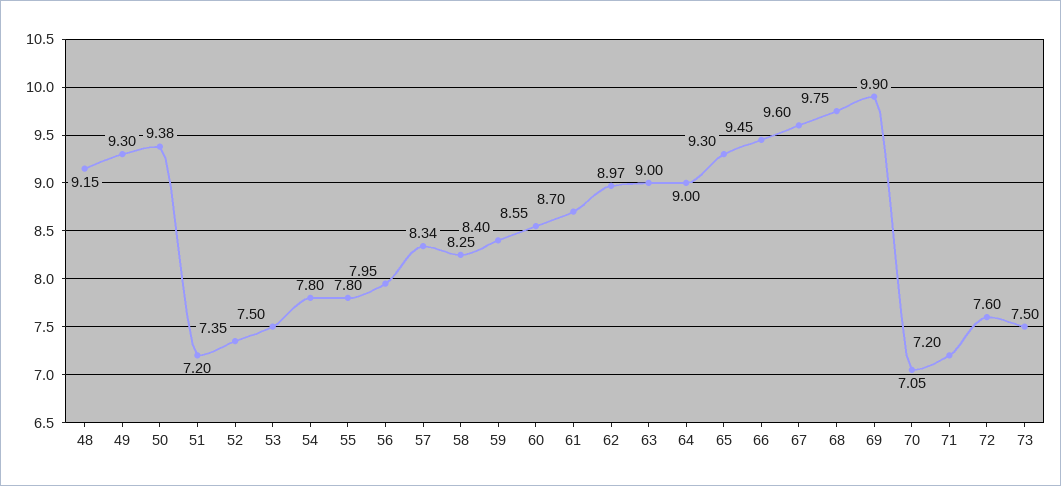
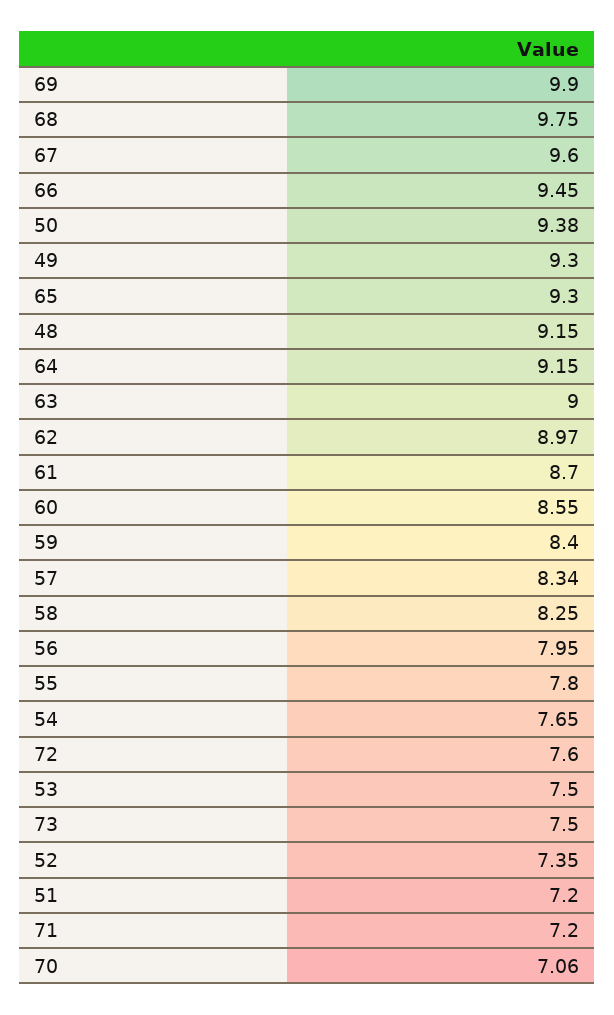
  {
    "48": 9.15,
    "49": 9.3,
    "50": 9.38,
    "51": 7.2,
    "52": 7.35,
    "53": 7.5,
-   "54": 7.8,
+   "54": 7.65,
    "55": 7.8,
    "56": 7.95,
    "57": 8.34,
    "58": 8.25,
    "59": 8.4,
    "60": 8.55,
    "61": 8.7,
    "62": 8.97,
    "63": 9,
-   "64": 9,
+   "64": 9.15,
    "65": 9.3,
    "66": 9.45,
    "67": 9.6,
    "68": 9.75,
    "69": 9.9,
-   "70": 7.05,
+   "70": 7.06,
    "71": 7.2,
    "72": 7.6,
    "73": 7.5
  }

